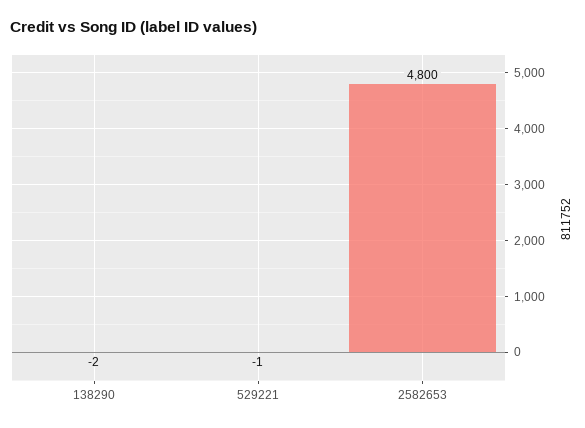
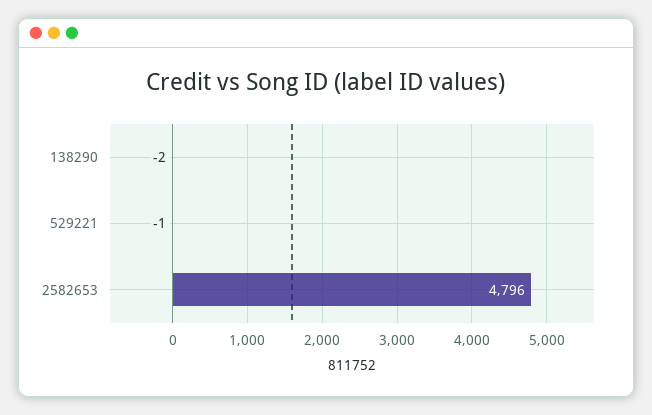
  {
    "138290": -2,
    "529221": -1,
-   "2582653": 4800
+   "2582653": 4796
  }

